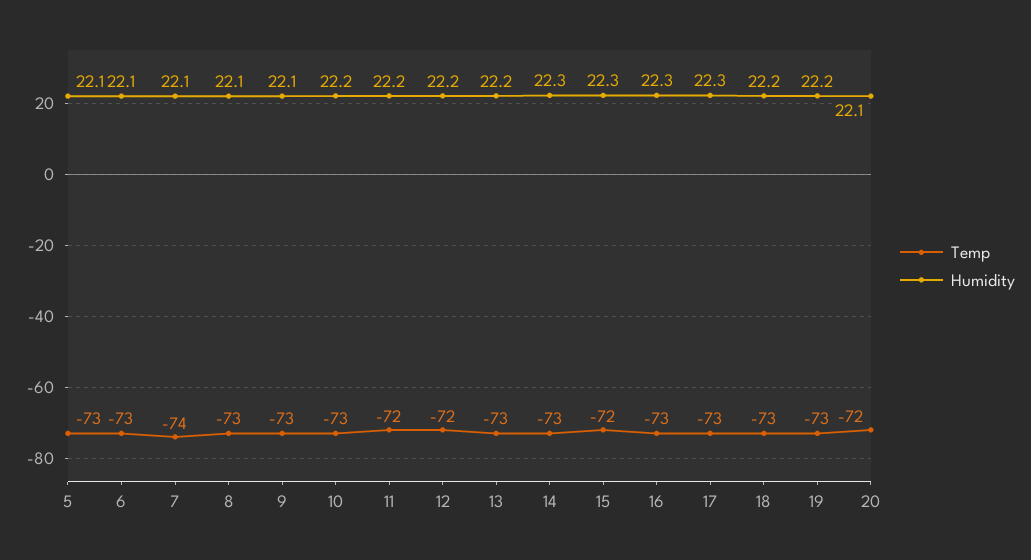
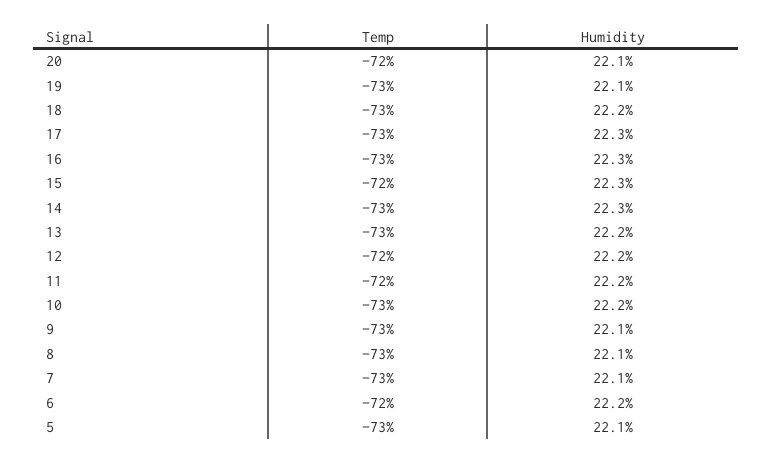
  {
    "Temp": {
      "5": -73,
-     "6": -73,
+     "6": -72,
-     "7": -74,
+     "7": -73,
      "8": -73,
      "9": -73,
      "10": -73,
      "11": -72,
      "12": -72,
      "13": -73,
      "14": -73,
      "15": -72,
      "16": -73,
      "17": -73,
      "18": -73,
      "19": -73,
      "20": -72
    },
    "Humidity": {
      "5": 22.1,
-     "6": 22.1,
+     "6": 22.2,
      "7": 22.1,
      "8": 22.1,
      "9": 22.1,
      "10": 22.2,
      "11": 22.2,
      "12": 22.2,
      "13": 22.2,
      "14": 22.3,
      "15": 22.3,
      "16": 22.3,
      "17": 22.3,
      "18": 22.2,
-     "19": 22.2,
+     "19": 22.1,
      "20": 22.1
    }
  }

